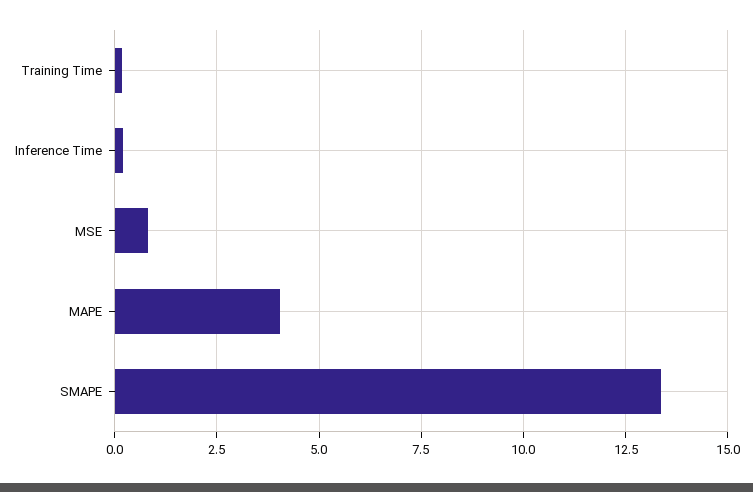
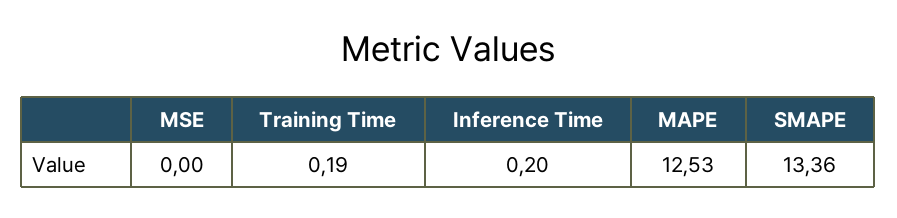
  {
    "Training Time": 0.19,
    "Inference Time": 0.2,
-   "MSE": 0.75,
+   "MSE": 0,
-   "MAPE": 4,
+   "MAPE": 12.53,
    "SMAPE": 13.36
  }

